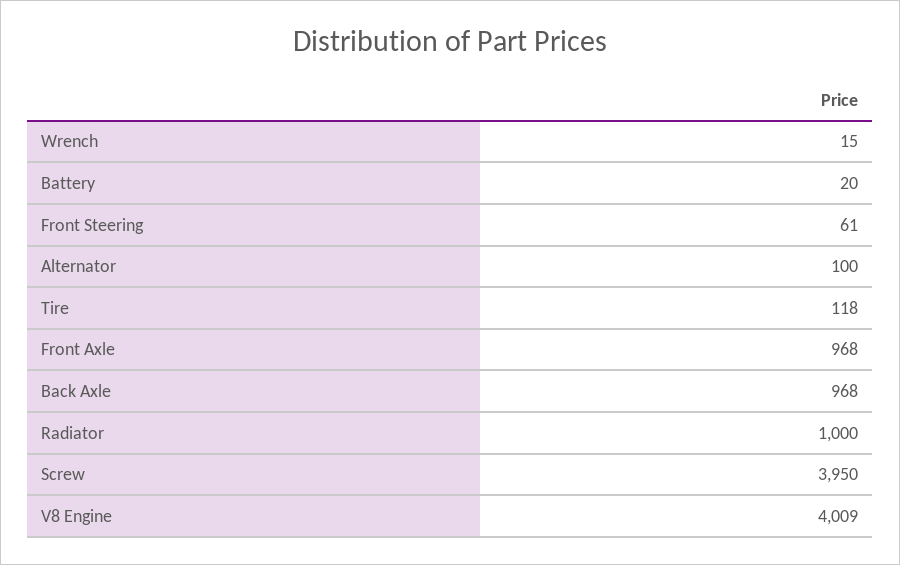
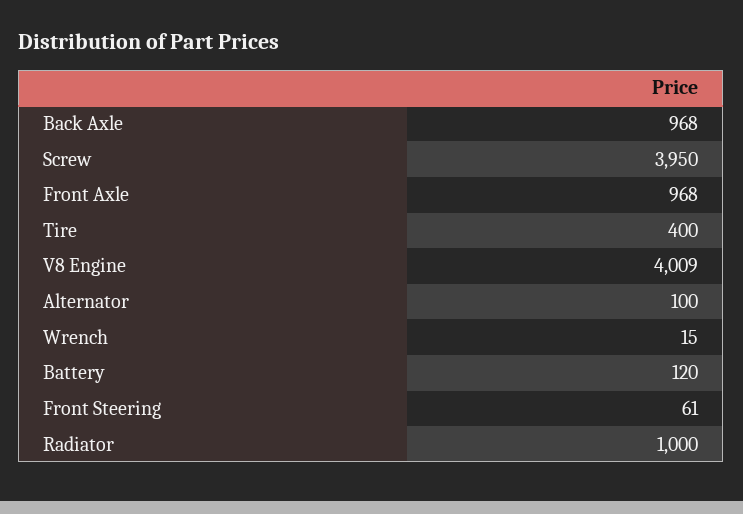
  {
    "Wrench": 15,
-   "Battery": 20,
+   "Battery": 120,
    "Front Steering": 61,
    "Alternator": 100,
-   "Tire": 118,
+   "Tire": 400,
    "Front Axle": 968,
    "Back Axle": 968,
    "Radiator": 1000,
    "Screw": 3950,
    "V8 Engine": 4009
  }

